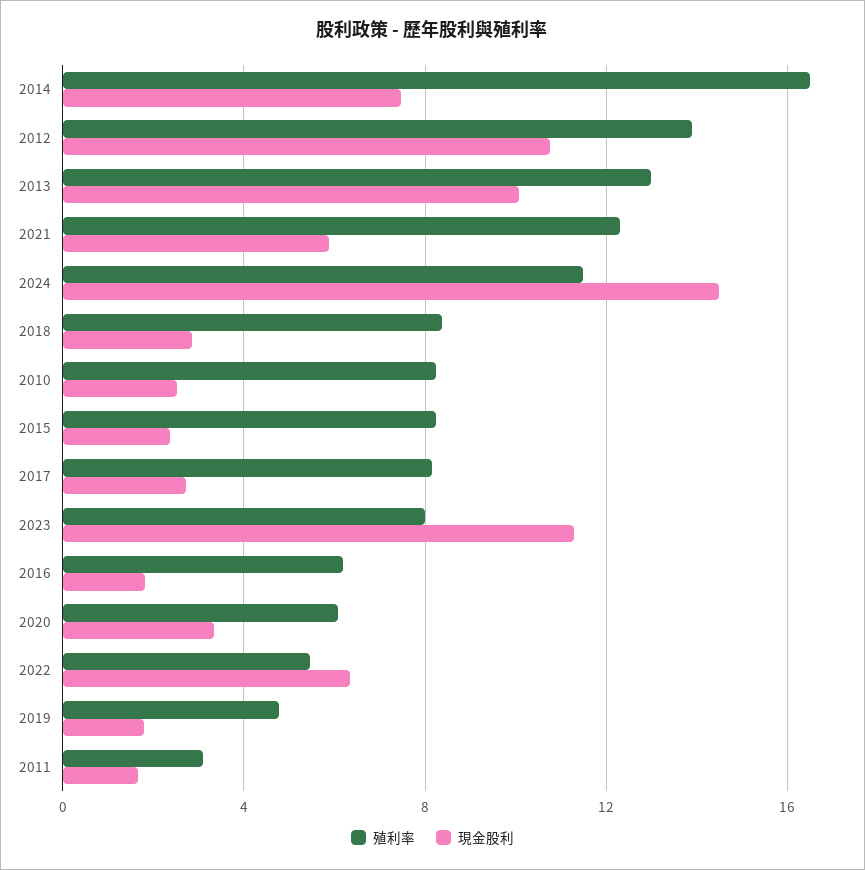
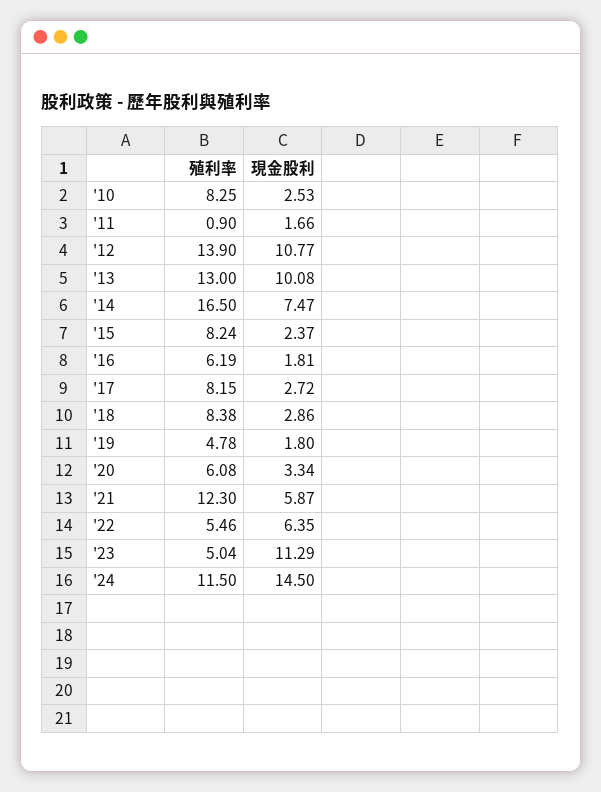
  {
    "殖利率": {
      "2014": 16.5,
      "2012": 13.9,
      "2013": 13,
      "2021": 12.3,
      "2024": 11.5,
      "2018": 8.38,
      "2010": 8.25,
      "2015": 8.24,
      "2017": 8.15,
-     "2023": 8,
+     "2023": 5.04,
      "2016": 6.19,
      "2020": 6.08,
      "2022": 5.46,
      "2019": 4.78,
-     "2011": 3
+     "2011": 0.9
    },
    "現金股利": {
      "2014": 7.47,
      "2012": 10.77,
      "2013": 10.08,
      "2021": 5.87,
      "2024": 14.5,
      "2018": 2.86,
      "2010": 2.53,
      "2015": 2.37,
      "2017": 2.72,
      "2023": 11.29,
      "2016": 1.81,
      "2020": 3.34,
      "2022": 6.35,
      "2019": 1.8,
      "2011": 1.66
    }
  }

